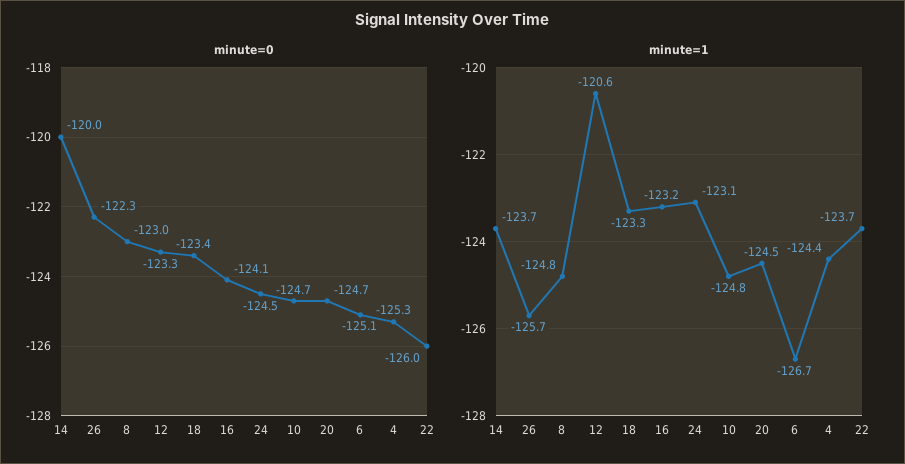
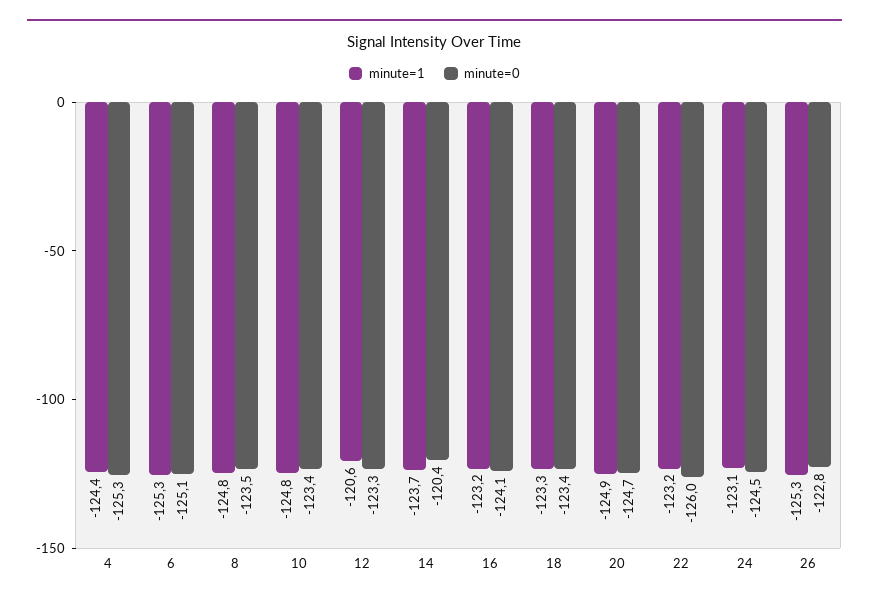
  {
    "minute=0": {
-     "14": -120,
+     "14": -120.4,
-     "26": -122.3,
+     "26": -122.8,
-     "8": -123,
+     "8": -123.5,
      "12": -123.3,
      "18": -123.4,
      "16": -124.1,
      "24": -124.5,
-     "10": -124.7,
+     "10": -123.4,
      "20": -124.7,
      "6": -125.1,
      "4": -125.3,
      "22": -126
    },
    "minute=1": {
      "14": -123.7,
-     "26": -125.7,
+     "26": -125.3,
      "8": -124.8,
      "12": -120.6,
      "18": -123.3,
      "16": -123.2,
      "24": -123.1,
      "10": -124.8,
-     "20": -124.5,
+     "20": -124.9,
-     "6": -126.7,
+     "6": -125.3,
      "4": -124.4,
-     "22": -123.7
+     "22": -123.2
    }
  }

